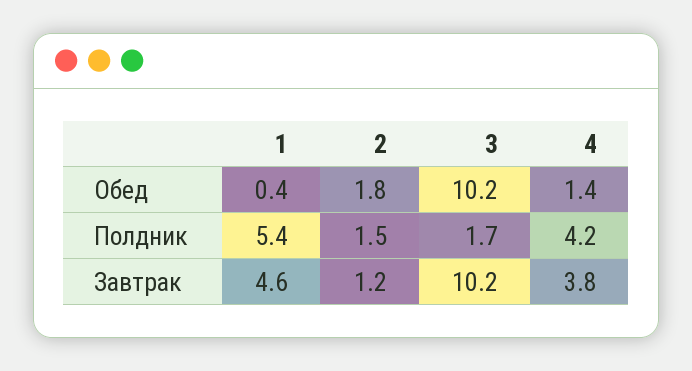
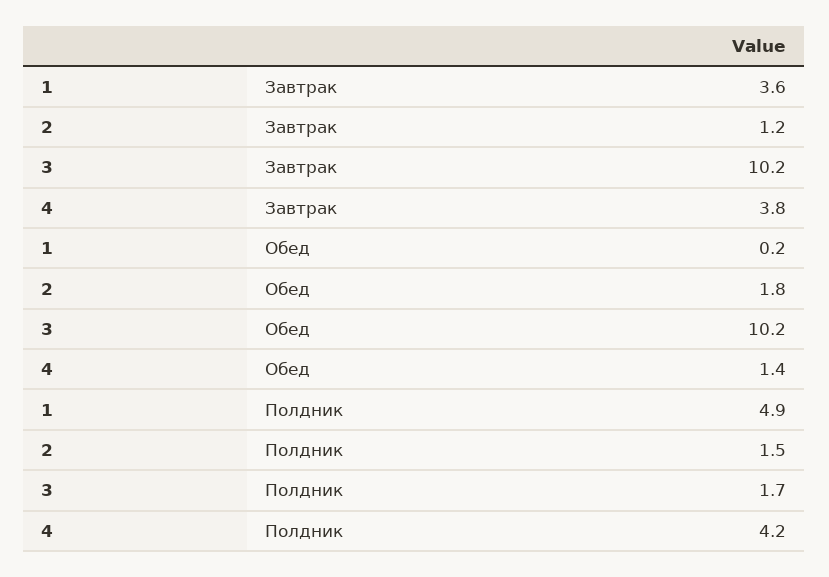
  {
    "1": {
-     "Обед": 0.4,
+     "Обед": 0.2,
-     "Полдник": 5.4,
+     "Полдник": 4.9,
-     "Завтрак": 4.6
+     "Завтрак": 3.6
    },
    "2": {
      "Обед": 1.8,
      "Полдник": 1.5,
      "Завтрак": 1.2
    },
    "3": {
      "Обед": 10.2,
      "Полдник": 1.7,
      "Завтрак": 10.2
    },
    "4": {
      "Обед": 1.4,
      "Полдник": 4.2,
      "Завтрак": 3.8
    }
  }

